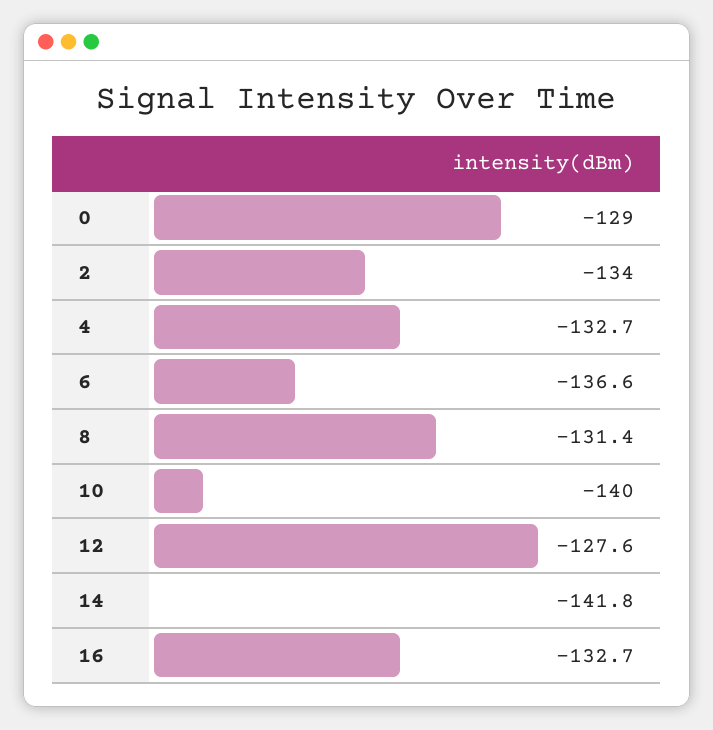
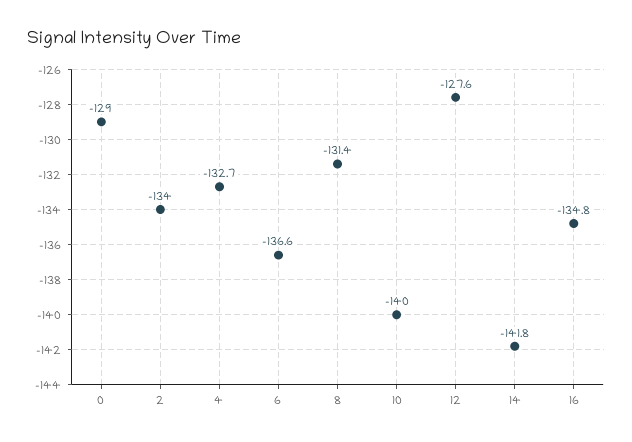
  {
    "0": -129,
    "2": -134,
    "4": -132.7,
    "6": -136.6,
    "8": -131.4,
    "10": -140,
    "12": -127.6,
    "14": -141.8,
-   "16": -132.7
+   "16": -134.8
  }

